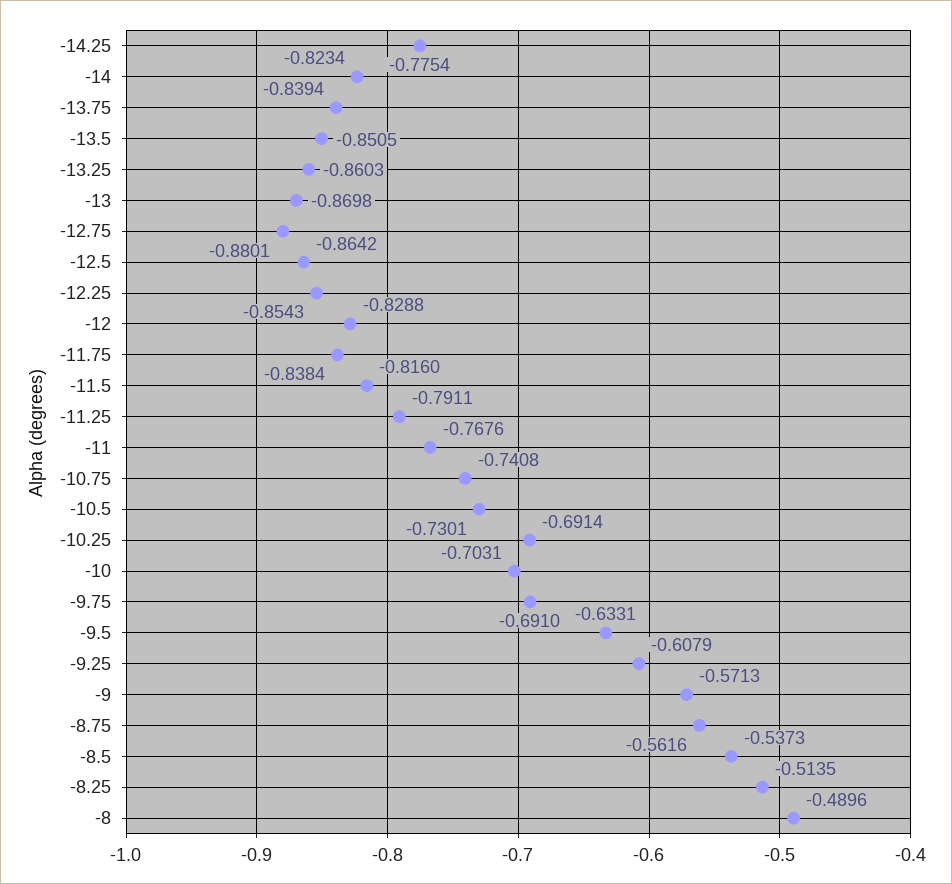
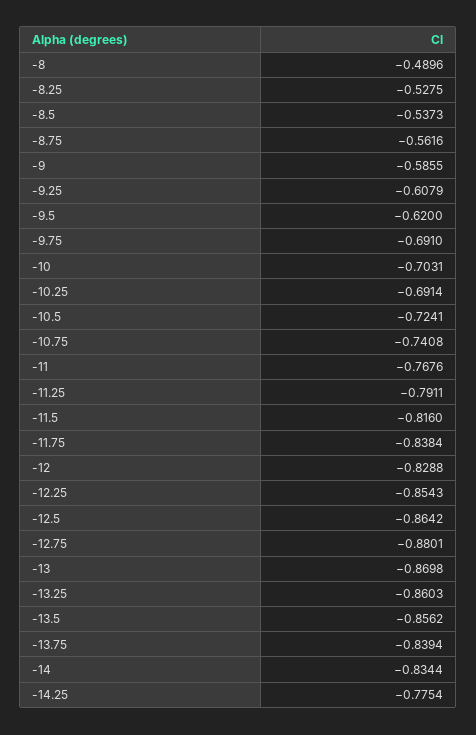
  {
    "-14.25": -0.7754,
-   "-14": -0.8234,
+   "-14": -0.8344,
    "-13.75": -0.8394,
-   "-13.5": -0.8505,
+   "-13.5": -0.8562,
    "-13.25": -0.8603,
    "-13": -0.8698,
    "-12.75": -0.8801,
    "-12.5": -0.8642,
    "-12.25": -0.8543,
    "-12": -0.8288,
    "-11.75": -0.8384,
    "-11.5": -0.816,
    "-11.25": -0.7911,
    "-11": -0.7676,
    "-10.75": -0.7408,
-   "-10.5": -0.7301,
+   "-10.5": -0.7241,
    "-10.25": -0.6914,
    "-10": -0.7031,
    "-9.75": -0.691,
-   "-9.5": -0.6331,
+   "-9.5": -0.62,
    "-9.25": -0.6079,
-   "-9": -0.5713,
+   "-9": -0.5855,
    "-8.75": -0.5616,
    "-8.5": -0.5373,
-   "-8.25": -0.5135,
+   "-8.25": -0.5275,
    "-8": -0.4896
  }

